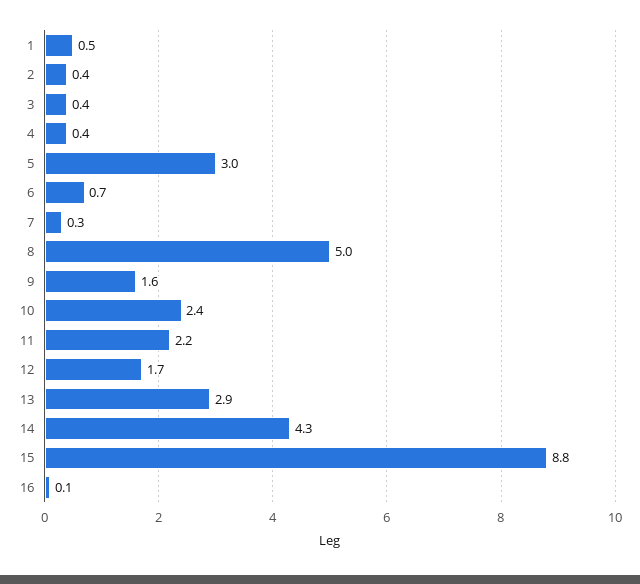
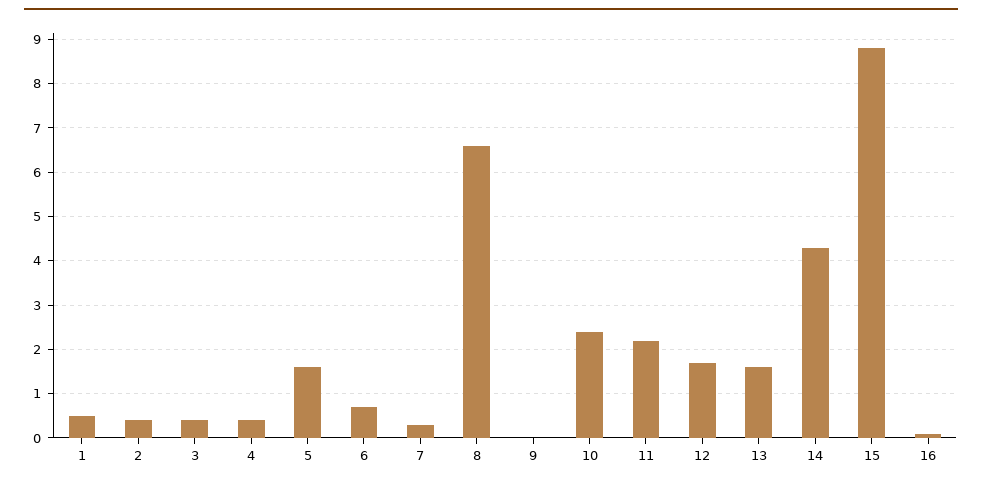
  {
    "1": 0.5,
    "2": 0.4,
    "3": 0.4,
    "4": 0.4,
-   "5": 3,
+   "5": 1.5,
    "6": 0.7,
    "7": 0.3,
-   "8": 5,
+   "8": 6.5,
-   "9": 1.6,
+   "9": 0,
    "10": 2.4,
    "11": 2.2,
    "12": 1.7,
-   "13": 2.9,
+   "13": 1.5,
    "14": 4.3,
    "15": 8.8,
    "16": 0.1
  }

